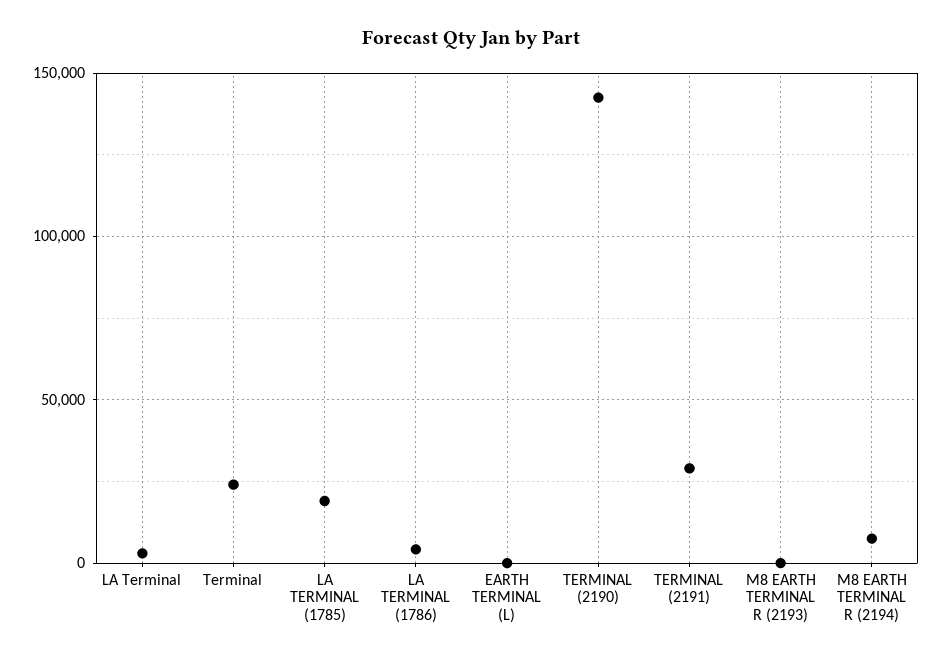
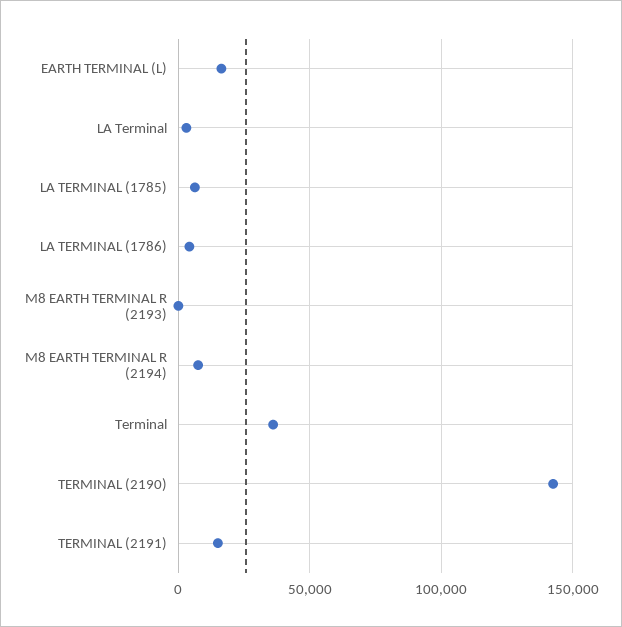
  {
    "LA Terminal": 5000,
-   "Terminal": 25000,
+   "Terminal": 35000,
-   "LA TERMINAL (1785)": 20000,
+   "LA TERMINAL (1785)": 5000,
    "LA TERMINAL (1786)": 5000,
-   "EARTH TERMINAL (L)": 0,
+   "EARTH TERMINAL (L)": 15000,
    "TERMINAL (2190)": 145000,
-   "TERMINAL (2191)": 30000,
+   "TERMINAL (2191)": 15000,
    "M8 EARTH TERMINAL R (2193)": 0,
    "M8 EARTH TERMINAL R (2194)": 10000
  }

